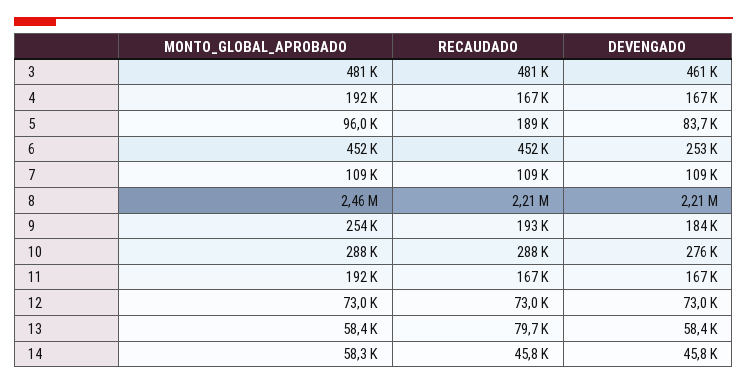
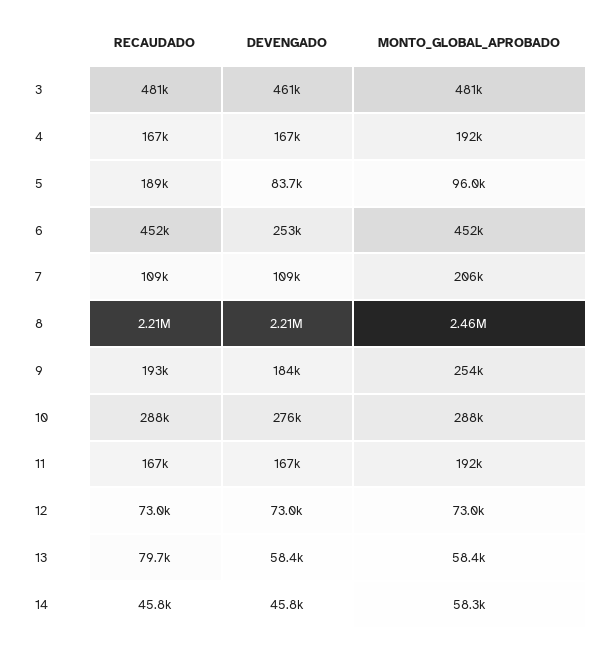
  {
    "MONTO_GLOBAL_APROBADO": {
      "3": 481000,
      "4": 192000,
      "5": 96000,
      "6": 452000,
-     "7": 109000,
+     "7": 206000,
      "8": 2460000,
      "9": 254000,
      "10": 288000,
      "11": 192000,
      "12": 73000,
      "13": 58400,
      "14": 58300
    },
    "RECAUDADO": {
      "3": 481000,
      "4": 167000,
      "5": 189000,
      "6": 452000,
      "7": 109000,
      "8": 2210000,
      "9": 193000,
      "10": 288000,
      "11": 167000,
      "12": 73000,
      "13": 79700,
      "14": 45800
    },
    "DEVENGADO": {
      "3": 461000,
      "4": 167000,
      "5": 83700,
      "6": 253000,
      "7": 109000,
      "8": 2210000,
      "9": 184000,
      "10": 276000,
      "11": 167000,
      "12": 73000,
      "13": 58400,
      "14": 45800
    }
  }

